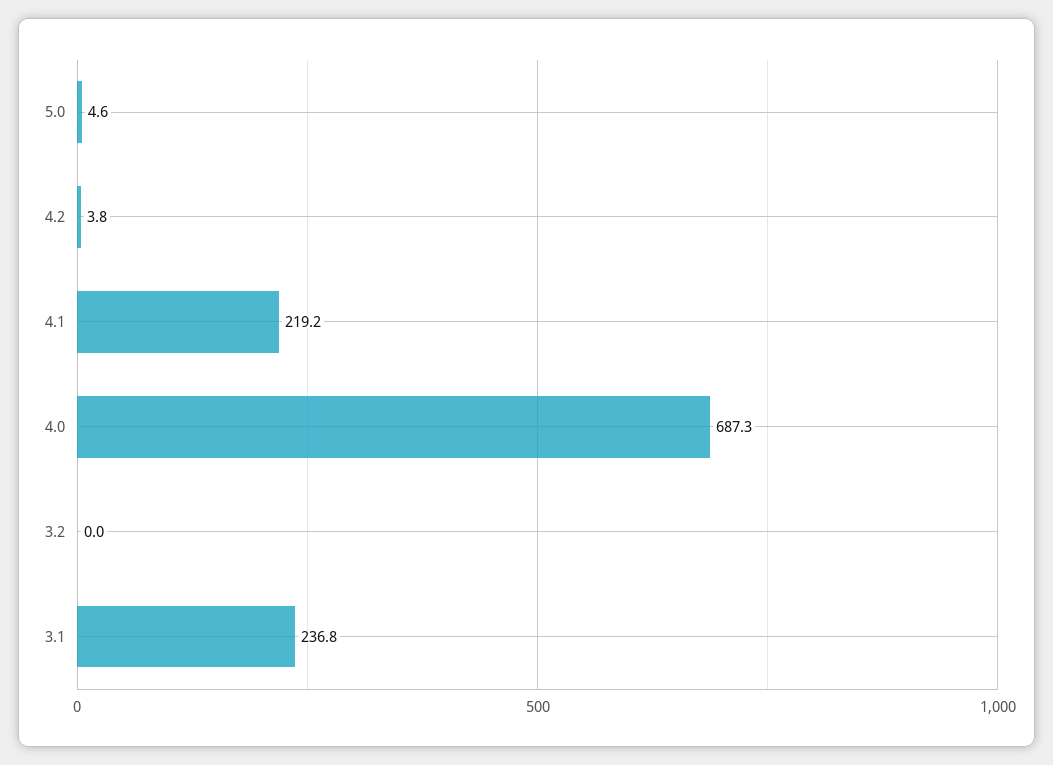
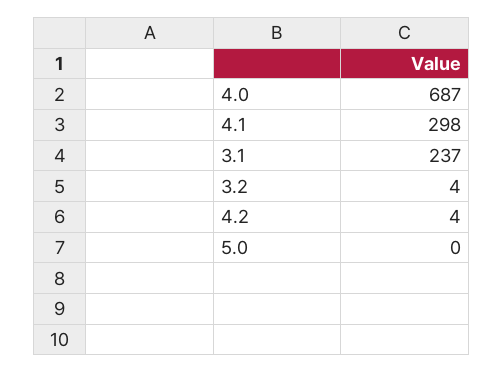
  {
-   "5.0": 4.6,
+   "5.0": 0,
    "4.2": 3.8,
-   "4.1": 219.2,
+   "4.1": 298,
    "4.0": 687.3,
-   "3.2": 0,
+   "3.2": 4,
    "3.1": 236.8
  }

